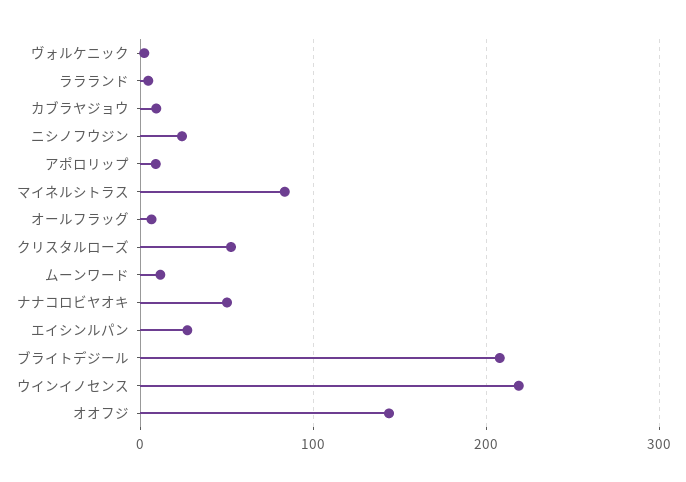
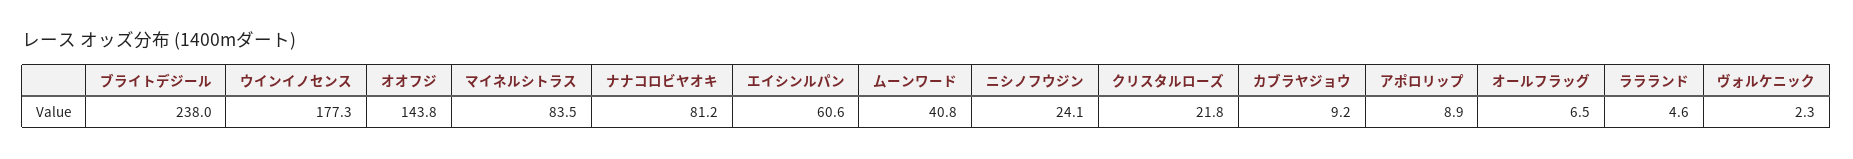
  {
    "ヴォルケニック": 2.3,
    "ララランド": 4.6,
    "カブラヤジョウ": 9.2,
    "ニシノフウジン": 24.1,
    "アポロリップ": 8.9,
    "マイネルシトラス": 83.5,
    "オールフラッグ": 6.5,
-   "クリスタルローズ": 50,
+   "クリスタルローズ": 21.8,
-   "ムーンワード": 10,
+   "ムーンワード": 40.8,
-   "ナナコロビヤオキ": 50,
+   "ナナコロビヤオキ": 81.2,
-   "エイシンルパン": 30,
+   "エイシンルパン": 60.6,
-   "ブライトデジール": 210,
+   "ブライトデジール": 238,
-   "ウインイノセンス": 220,
+   "ウインイノセンス": 177.3,
    "オオフジ": 143.8
  }

